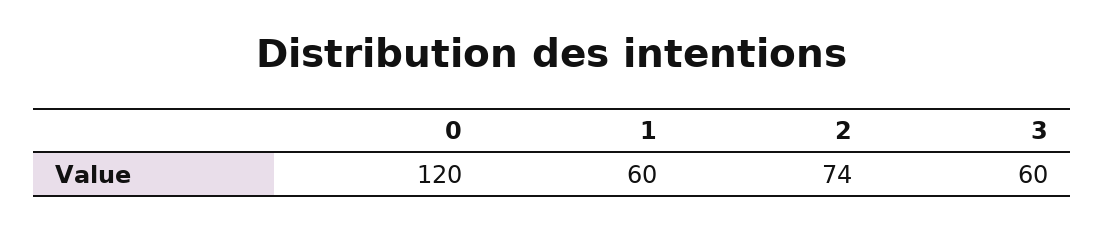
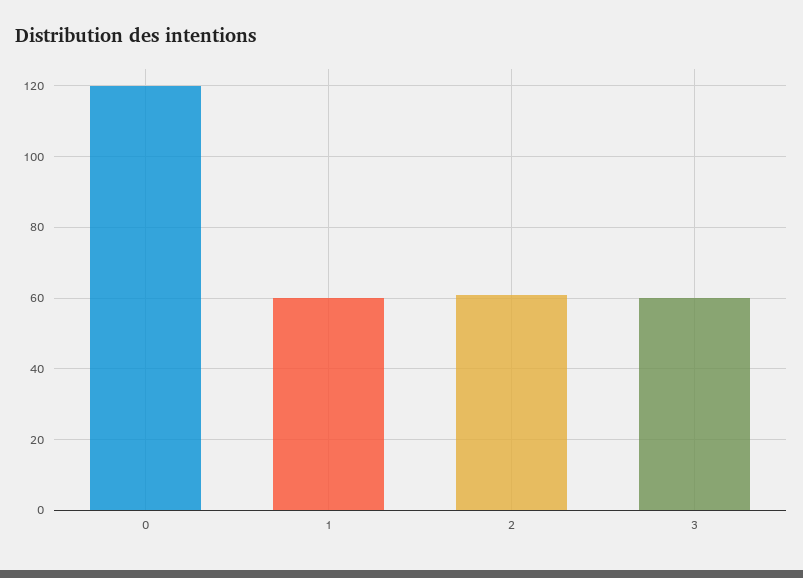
  {
    "0": 120,
    "1": 60,
-   "2": 74,
+   "2": 60,
    "3": 60
  }

